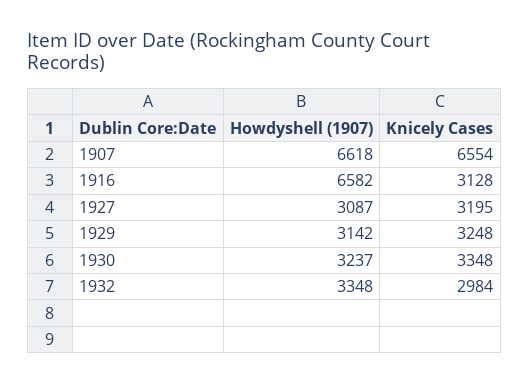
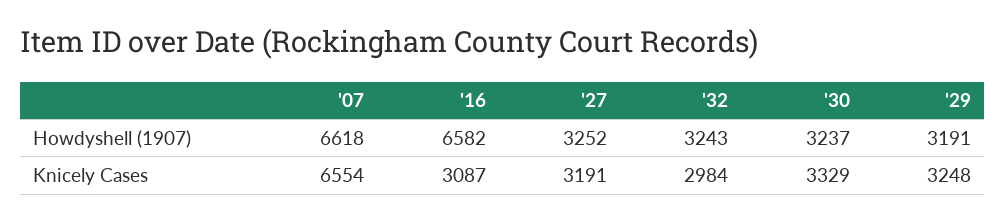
  {
    "Howdyshell (1907)": {
      "1907": 6618,
      "1916": 6582,
-     "1927": 3087,
+     "1927": 3252,
-     "1929": 3142,
+     "1929": 3191,
      "1930": 3237,
-     "1932": 3348
+     "1932": 3243
    },
    "Knicely Cases": {
      "1907": 6554,
-     "1916": 3128,
+     "1916": 3087,
-     "1927": 3195,
+     "1927": 3191,
      "1929": 3248,
-     "1930": 3348,
+     "1930": 3329,
      "1932": 2984
    }
  }

